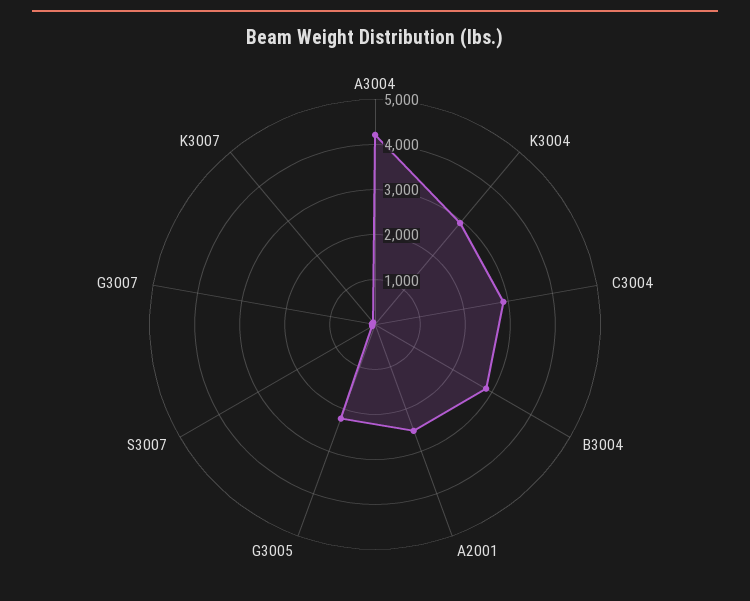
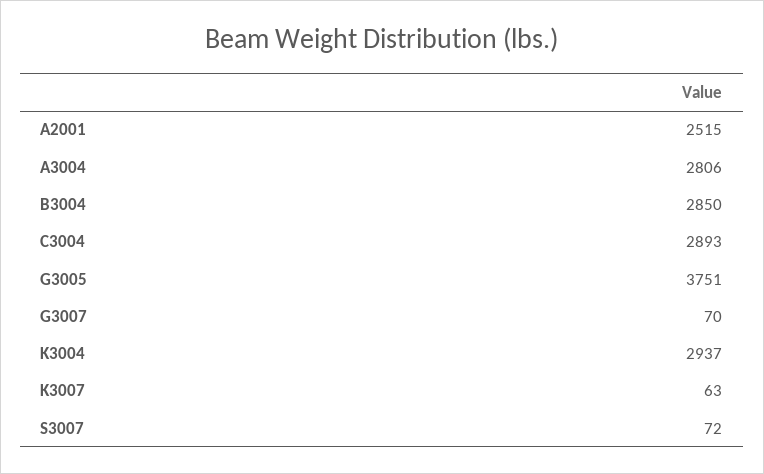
  {
-   "A3004": 4200,
+   "A3004": 2806,
    "K3004": 2937,
    "C3004": 2893,
    "B3004": 2850,
    "A2001": 2515,
-   "G3005": 2200,
+   "G3005": 3751,
    "S3007": 72,
    "G3007": 70,
    "K3007": 63
  }

